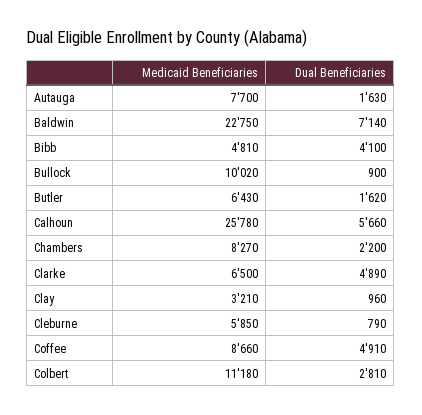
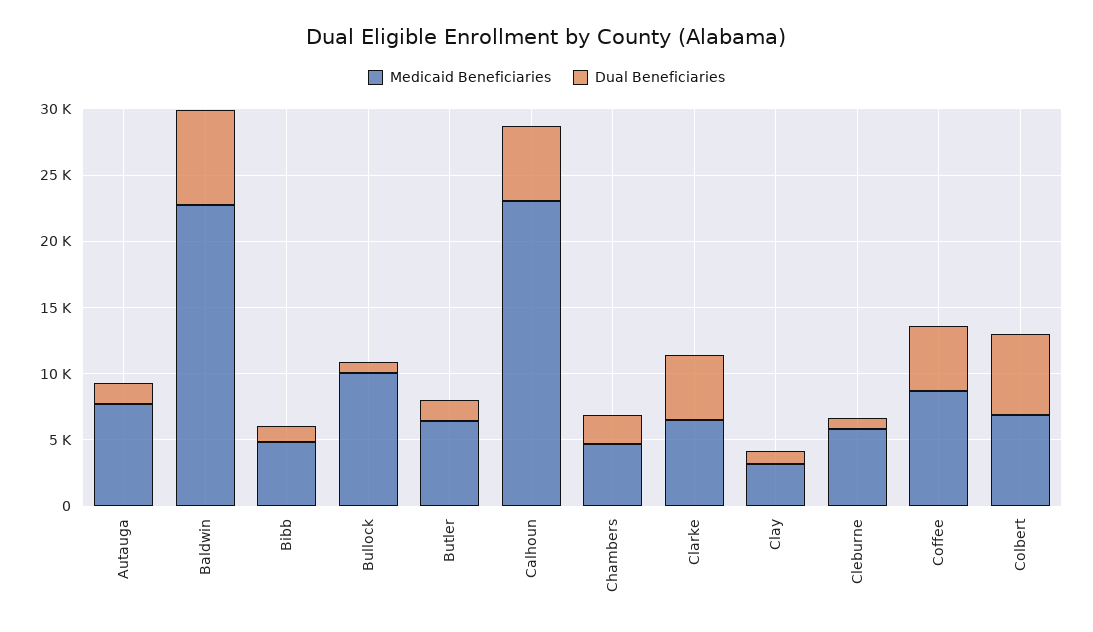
  {
    "Medicaid Beneficiaries": {
      "Autauga": 7700,
      "Baldwin": 22750,
      "Bibb": 4810,
      "Bullock": 10020,
      "Butler": 6430,
-     "Calhoun": 25780,
+     "Calhoun": 23000,
-     "Chambers": 8270,
+     "Chambers": 5000,
      "Clarke": 6500,
      "Clay": 3210,
      "Cleburne": 5850,
      "Coffee": 8660,
-     "Colbert": 11180
+     "Colbert": 7000
    },
    "Dual Beneficiaries": {
      "Autauga": 1630,
      "Baldwin": 7140,
-     "Bibb": 4100,
+     "Bibb": 1000,
      "Bullock": 900,
      "Butler": 1620,
      "Calhoun": 5660,
      "Chambers": 2200,
      "Clarke": 4890,
      "Clay": 960,
      "Cleburne": 790,
      "Coffee": 4910,
-     "Colbert": 2810
+     "Colbert": 6000
    }
  }

